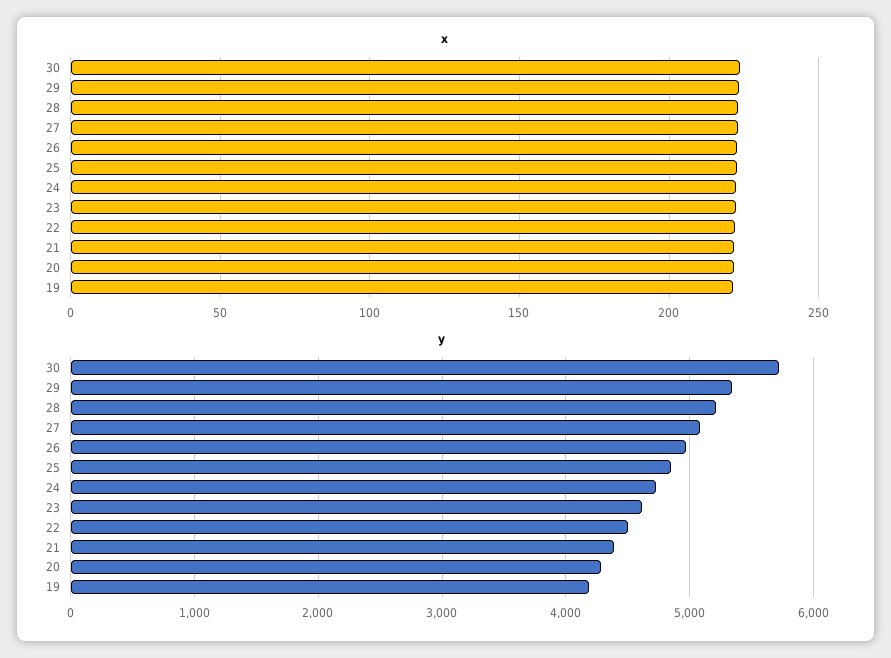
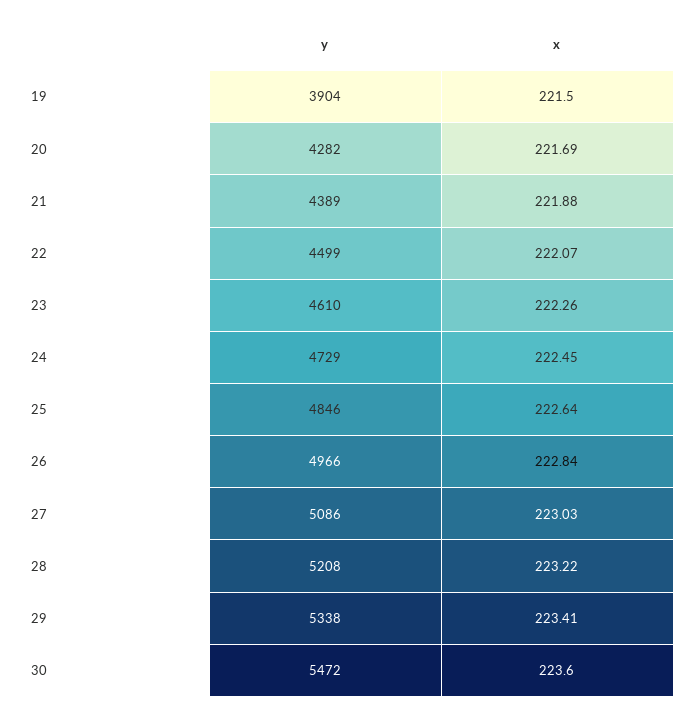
  {
    "x": {
      "30": 223.6,
      "29": 223.41,
      "28": 223.22,
      "27": 223.03,
      "26": 222.84,
      "25": 222.64,
      "24": 222.45,
      "23": 222.26,
      "22": 222.07,
      "21": 221.88,
      "20": 221.69,
      "19": 221.5
    },
    "y": {
-     "30": 5700,
+     "30": 5472,
      "29": 5338,
      "28": 5208,
      "27": 5086,
      "26": 4966,
      "25": 4846,
      "24": 4729,
      "23": 4610,
      "22": 4499,
      "21": 4389,
      "20": 4282,
-     "19": 4200
+     "19": 3904
    }
  }

